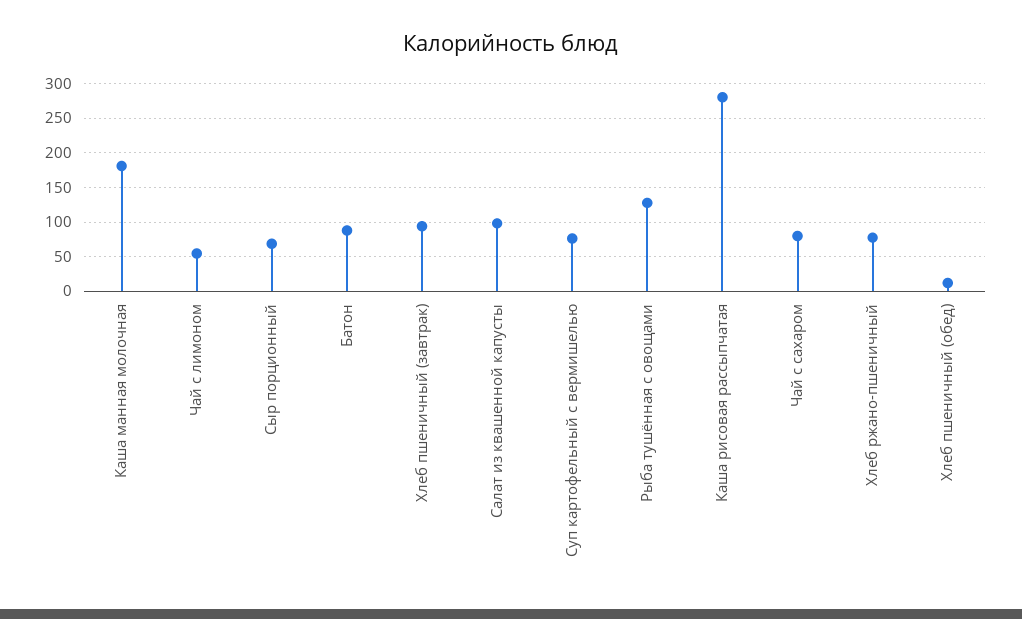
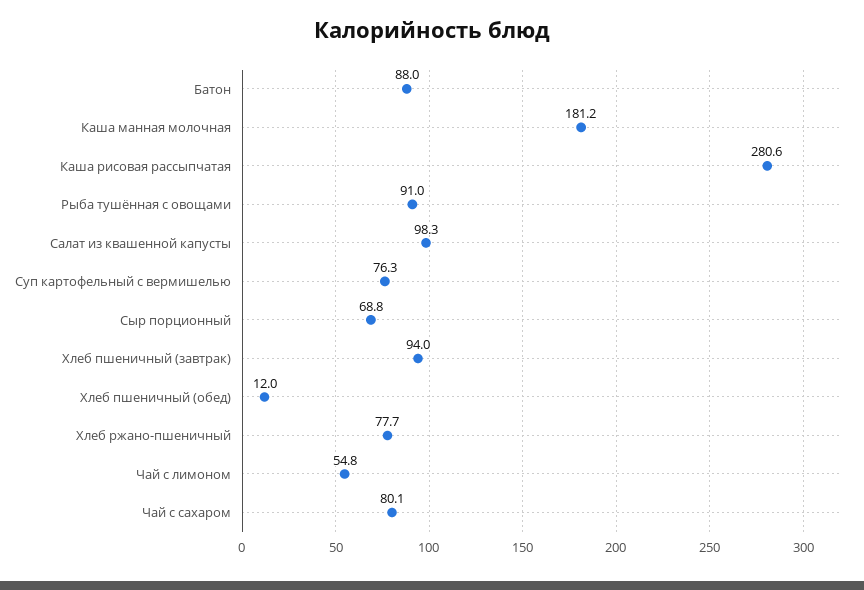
  {
    "Каша манная молочная": 181.2,
    "Чай с лимоном": 54.8,
    "Сыр порционный": 68.8,
    "Батон": 88,
    "Хлеб пшеничный (завтрак)": 94,
    "Салат из квашенной капусты": 98.3,
    "Суп картофельный с вермишелью": 76.3,
-   "Рыба тушённая с овощами": 130,
+   "Рыба тушённая с овощами": 91,
    "Каша рисовая рассыпчатая": 280.6,
    "Чай с сахаром": 80.1,
    "Хлеб ржано-пшеничный": 77.7,
    "Хлеб пшеничный (обед)": 12
  }

